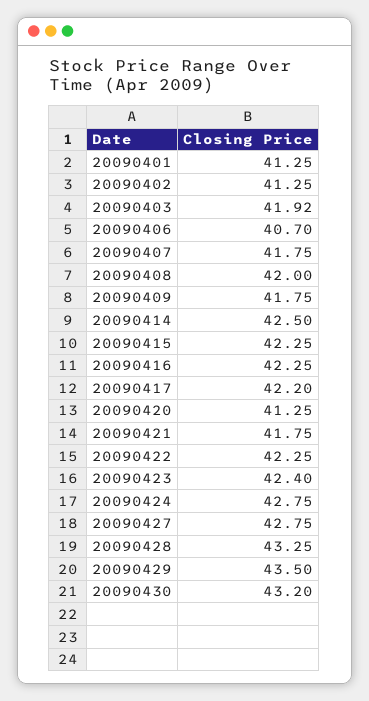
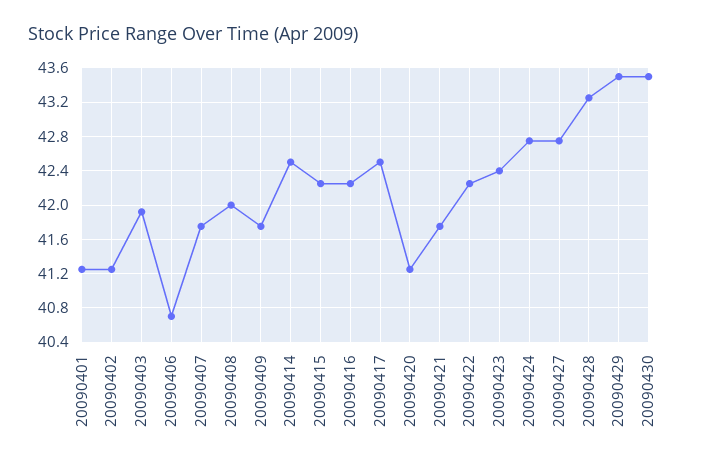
  {
    "20090401": 41.25,
    "20090402": 41.25,
    "20090403": 41.92,
    "20090406": 40.7,
    "20090407": 41.75,
    "20090408": 42,
    "20090409": 41.75,
    "20090414": 42.5,
    "20090415": 42.25,
    "20090416": 42.25,
-   "20090417": 42.2,
+   "20090417": 42.5,
    "20090420": 41.25,
    "20090421": 41.75,
    "20090422": 42.25,
    "20090423": 42.4,
    "20090424": 42.75,
    "20090427": 42.75,
    "20090428": 43.25,
    "20090429": 43.5,
-   "20090430": 43.2
+   "20090430": 43.5
  }

